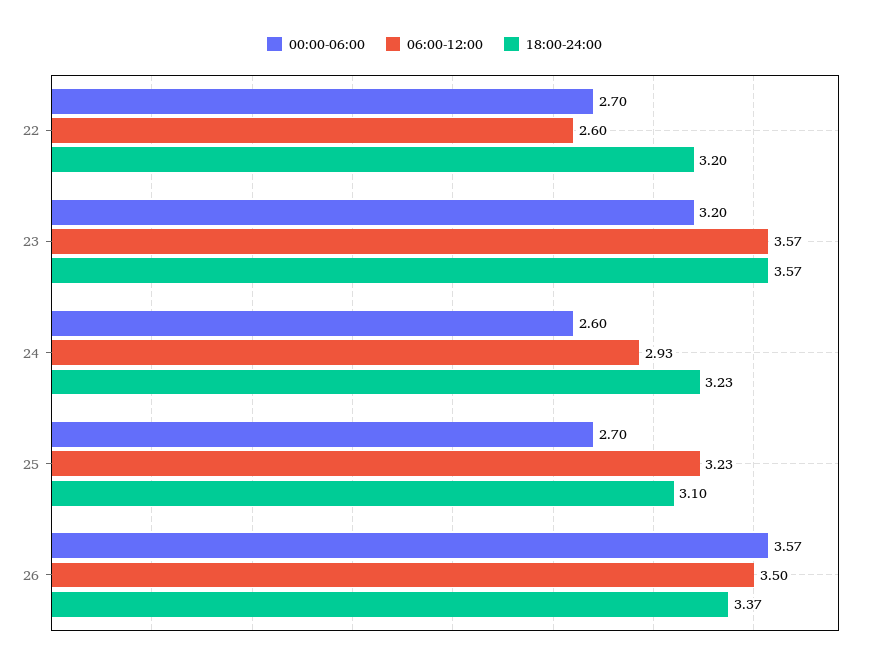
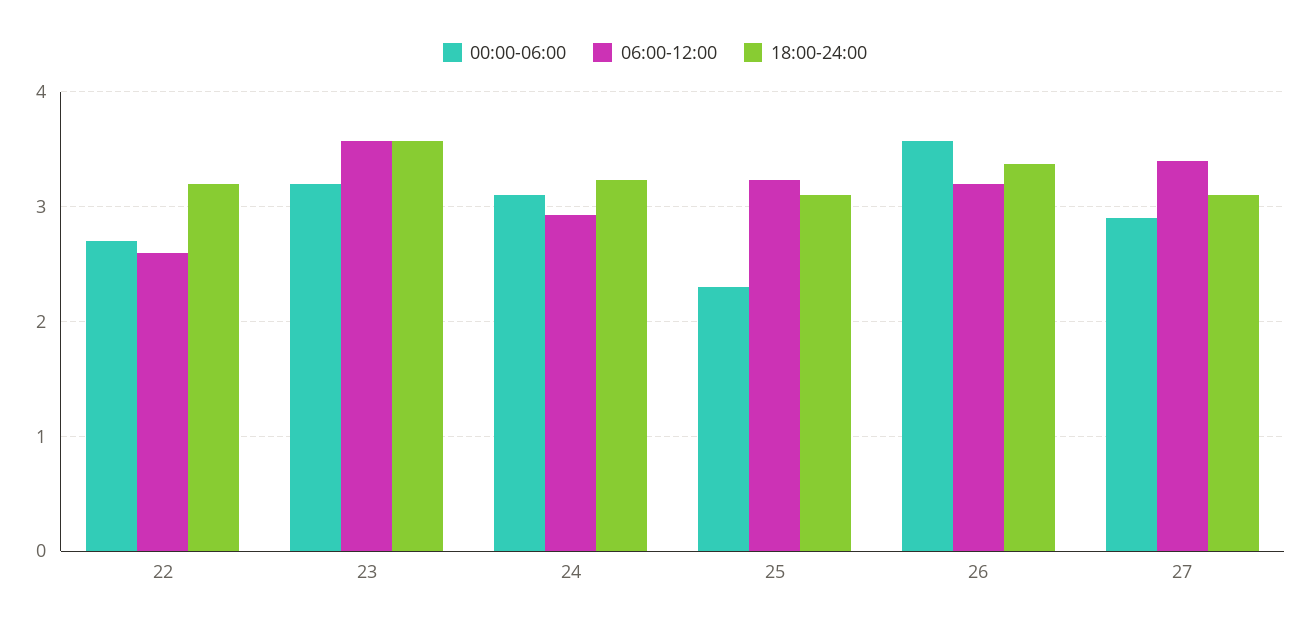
  {
    "00:00-06:00": {
      "22": 2.7,
      "23": 3.2,
-     "24": 2.6,
+     "24": 3.1,
-     "25": 2.7,
+     "25": 2.3,
-     "26": 3.57
+     "26": 3.57,
+     "27": 2.9
    },
    "06:00-12:00": {
      "22": 2.6,
      "23": 3.57,
      "24": 2.93,
      "25": 3.23,
-     "26": 3.5
+     "26": 3.2,
+     "27": 3.4
    },
    "18:00-24:00": {
      "22": 3.2,
      "23": 3.57,
      "24": 3.23,
      "25": 3.1,
-     "26": 3.37
+     "26": 3.37,
+     "27": 3.1
    }
  }

